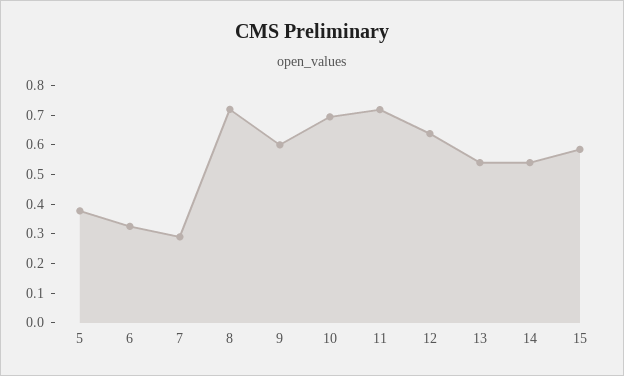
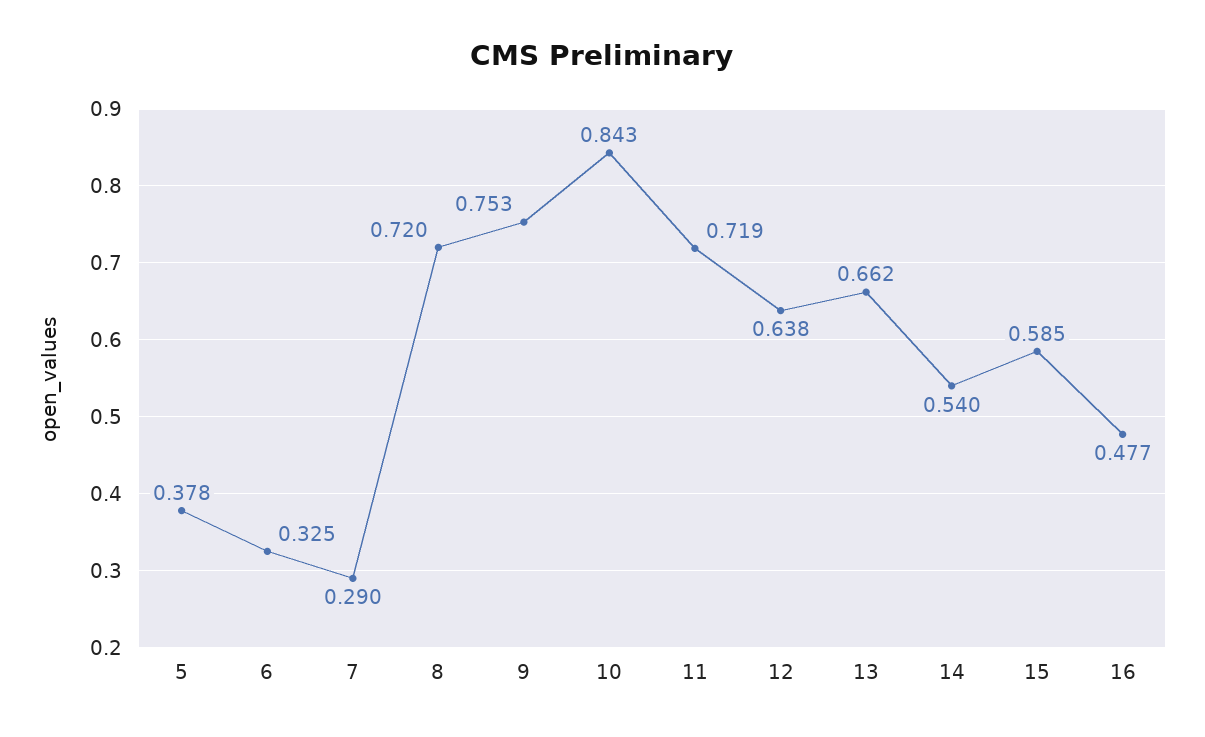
  {
    "5": 0.378,
    "6": 0.325,
    "7": 0.29,
    "8": 0.72,
-   "9": 0.6,
+   "9": 0.753,
-   "10": 0.7,
+   "10": 0.843,
    "11": 0.719,
    "12": 0.638,
-   "13": 0.55,
+   "13": 0.662,
    "14": 0.54,
-   "15": 0.585
+   "15": 0.585,
+   "16": 0.477
  }

